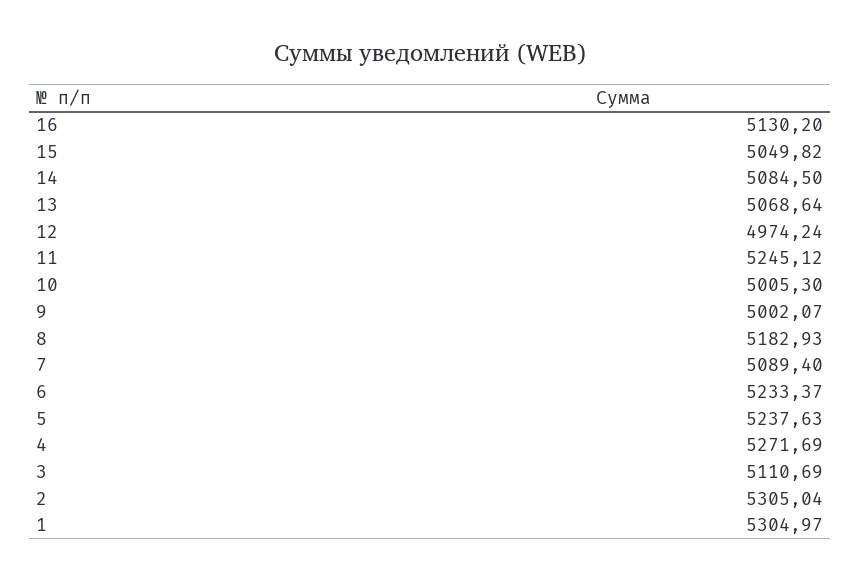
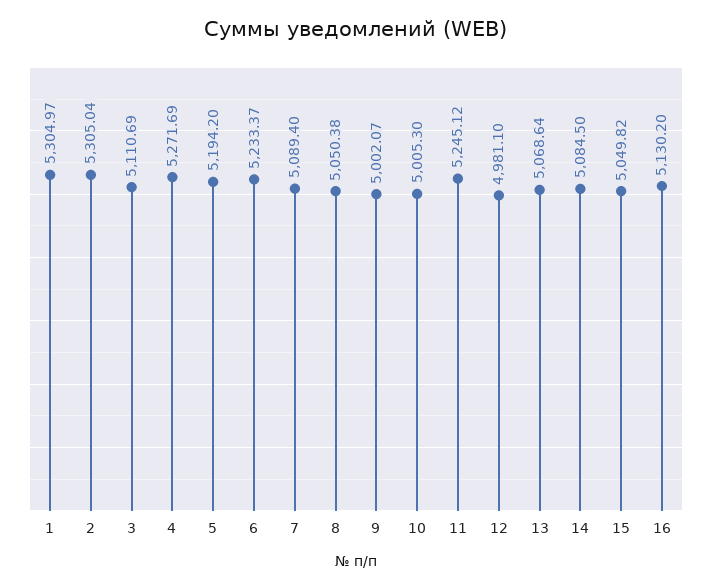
  {
    "16": 5130.2,
    "15": 5049.82,
    "14": 5084.5,
    "13": 5068.64,
-   "12": 4974.24,
+   "12": 4981.1,
    "11": 5245.12,
    "10": 5005.3,
    "9": 5002.07,
-   "8": 5182.93,
+   "8": 5050.38,
    "7": 5089.4,
    "6": 5233.37,
-   "5": 5237.63,
+   "5": 5194.2,
    "4": 5271.69,
    "3": 5110.69,
    "2": 5305.04,
    "1": 5304.97
  }

